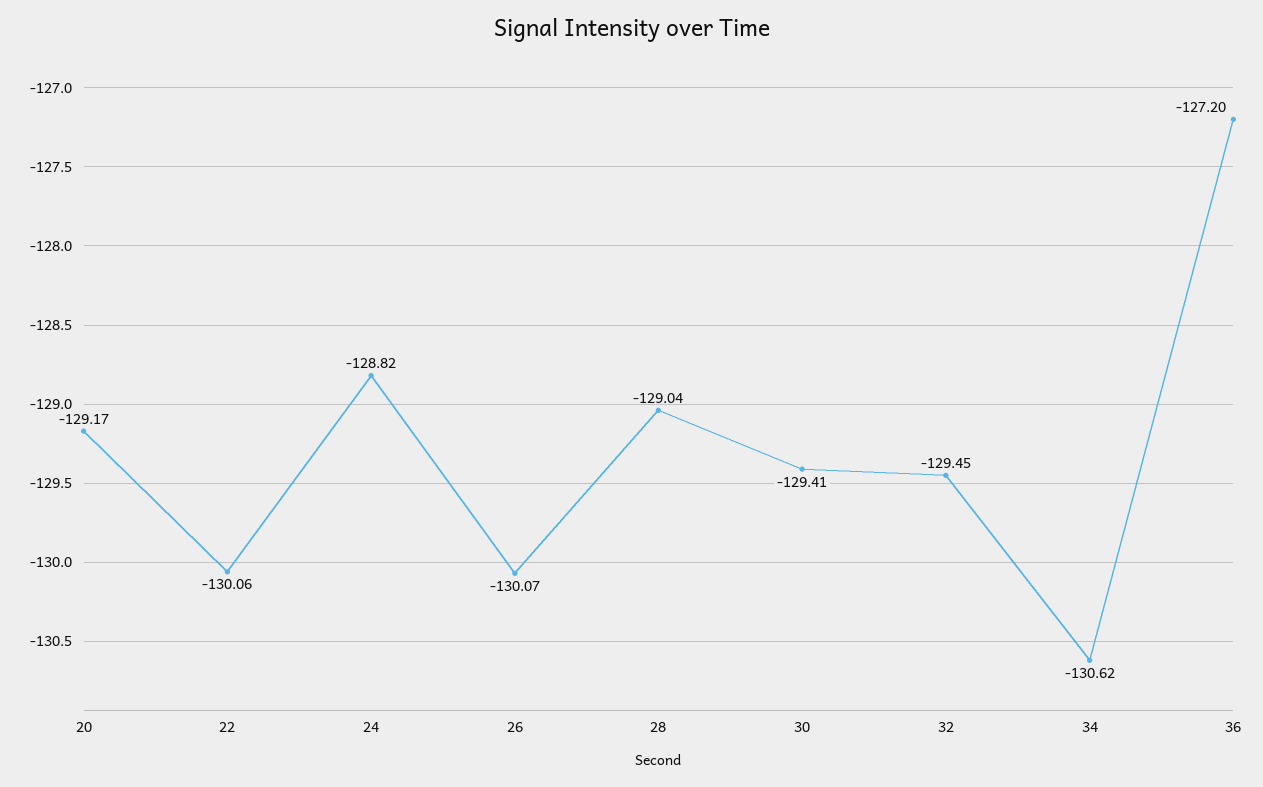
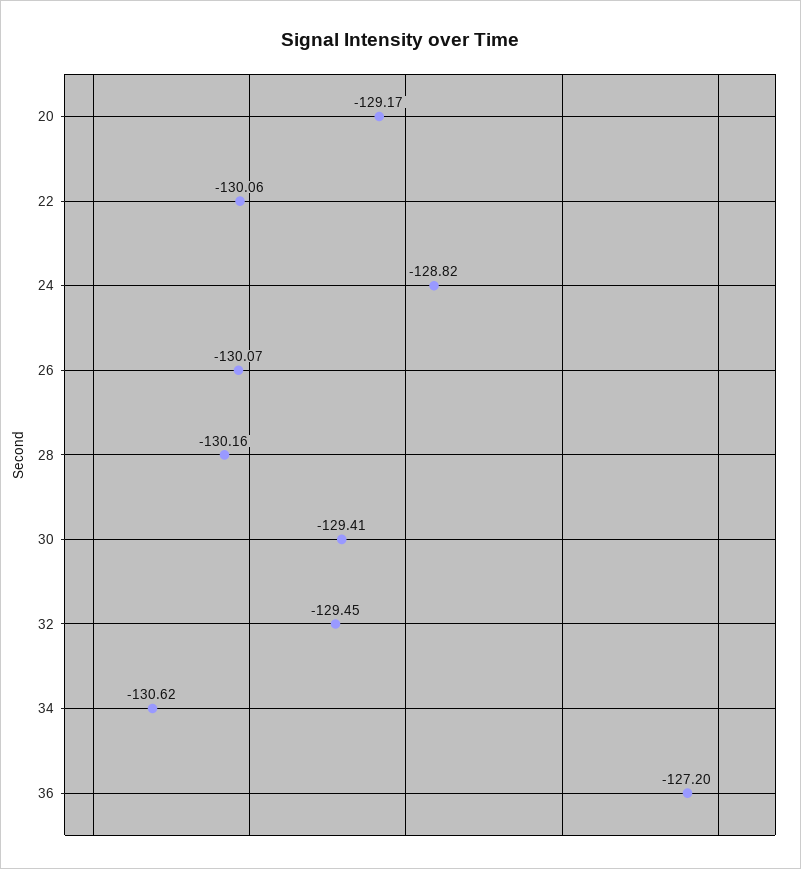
  {
    "20": -129.17,
    "22": -130.06,
    "24": -128.82,
    "26": -130.07,
-   "28": -129.04,
+   "28": -130.16,
    "30": -129.41,
    "32": -129.45,
    "34": -130.62,
    "36": -127.2
  }

